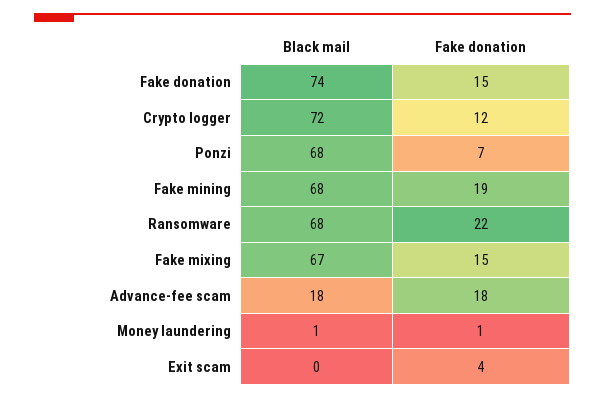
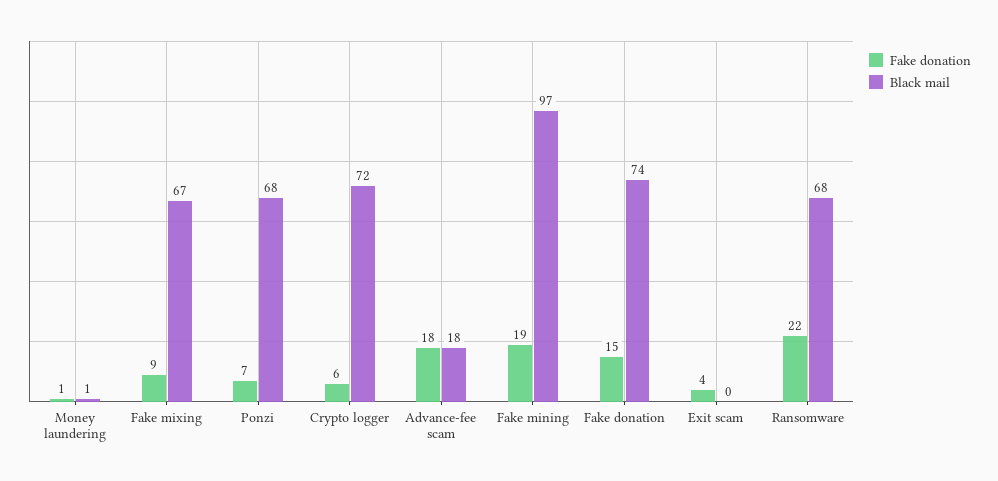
  {
    "Black mail": {
      "Fake donation": 74,
      "Crypto logger": 72,
      "Ponzi": 68,
-     "Fake mining": 68,
+     "Fake mining": 97,
      "Ransomware": 68,
      "Fake mixing": 67,
      "Advance-fee scam": 18,
      "Money laundering": 1,
      "Exit scam": 0
    },
    "Fake donation": {
      "Fake donation": 15,
-     "Crypto logger": 12,
+     "Crypto logger": 6,
      "Ponzi": 7,
      "Fake mining": 19,
      "Ransomware": 22,
-     "Fake mixing": 15,
+     "Fake mixing": 9,
      "Advance-fee scam": 18,
      "Money laundering": 1,
      "Exit scam": 4
    }
  }

